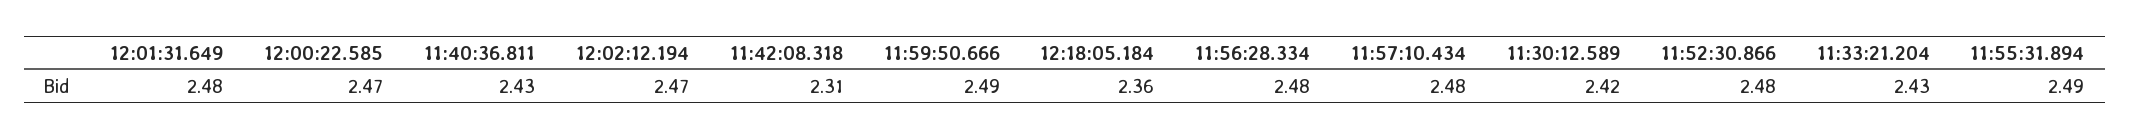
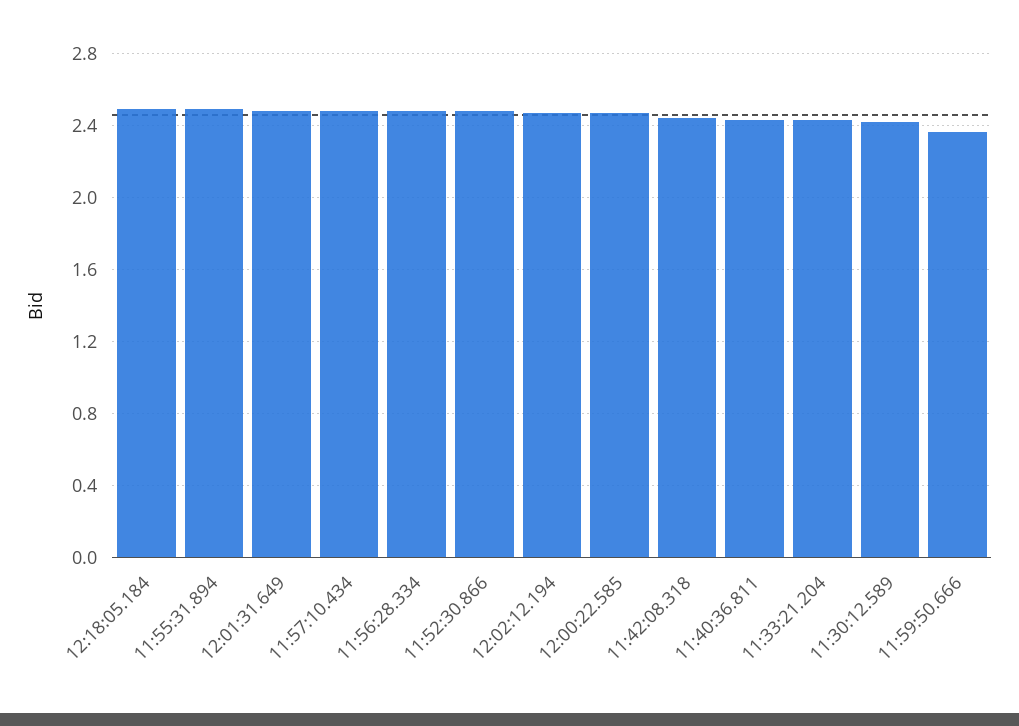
  {
    "12:01:31.649": 2.48,
    "12:00:22.585": 2.47,
    "11:40:36.811": 2.43,
    "12:02:12.194": 2.47,
-   "11:42:08.318": 2.31,
+   "11:42:08.318": 2.45,
-   "11:59:50.666": 2.49,
+   "11:59:50.666": 2.35,
-   "12:18:05.184": 2.36,
+   "12:18:05.184": 2.5,
    "11:56:28.334": 2.48,
    "11:57:10.434": 2.48,
    "11:30:12.589": 2.42,
    "11:52:30.866": 2.48,
    "11:33:21.204": 2.43,
    "11:55:31.894": 2.49
  }

